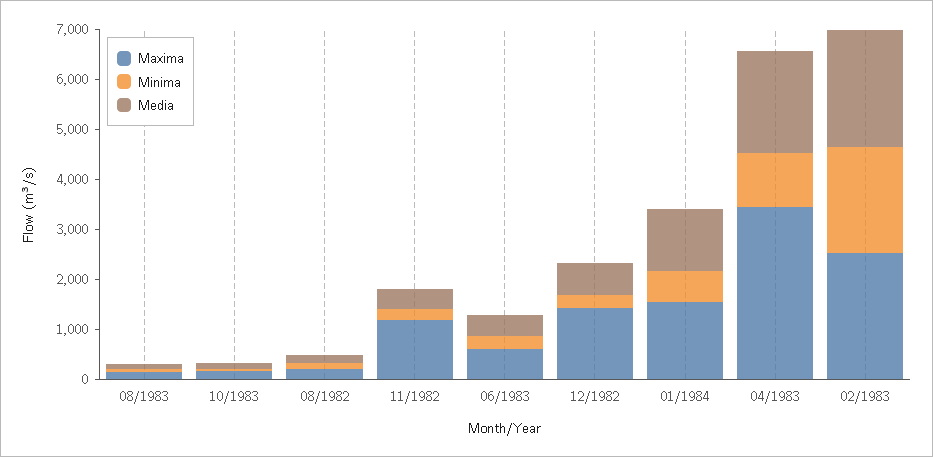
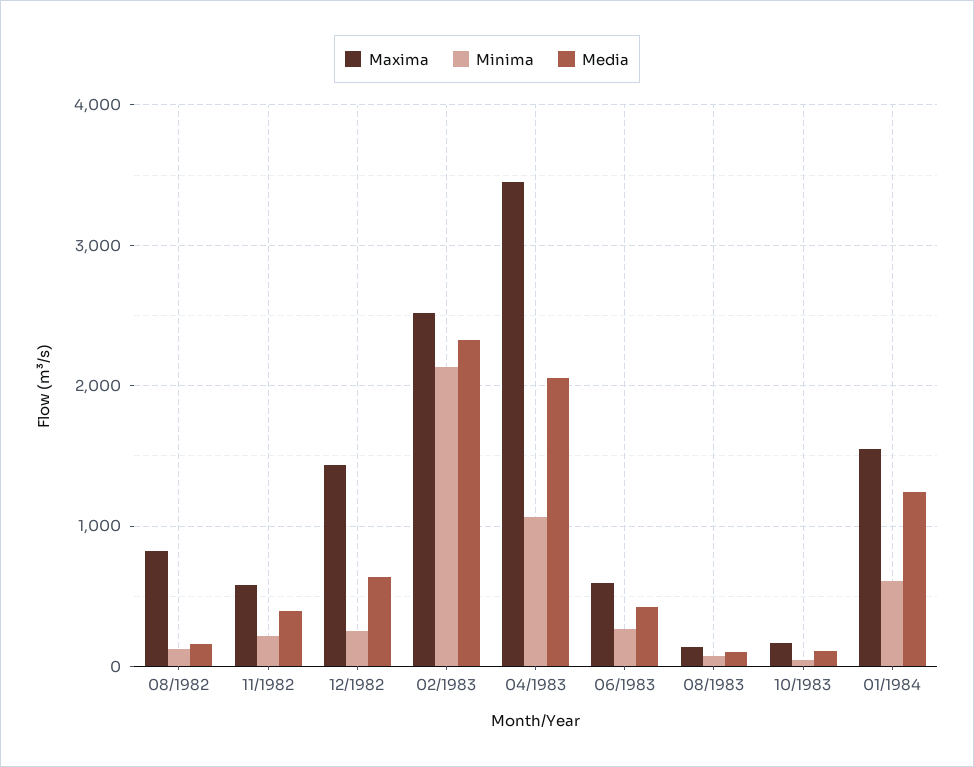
  {
    "Maxima": {
      "08/1983": 100,
      "10/1983": 200,
-     "08/1982": 200,
+     "08/1982": 800,
-     "11/1982": 1200,
+     "11/1982": 600,
      "06/1983": 600,
      "12/1982": 1400,
      "01/1984": 1600,
      "04/1983": 3500,
      "02/1983": 2500
    },
    "Minima": {
      "08/1983": 100,
      "10/1983": 0,
      "08/1982": 100,
      "11/1982": 200,
      "06/1983": 300,
      "12/1982": 200,
      "01/1984": 600,
      "04/1983": 1100,
      "02/1983": 2100
    },
    "Media": {
      "08/1983": 100,
      "10/1983": 100,
      "08/1982": 200,
      "11/1982": 400,
      "06/1983": 400,
      "12/1982": 600,
      "01/1984": 1200,
      "04/1983": 2100,
      "02/1983": 2300
    }
  }

